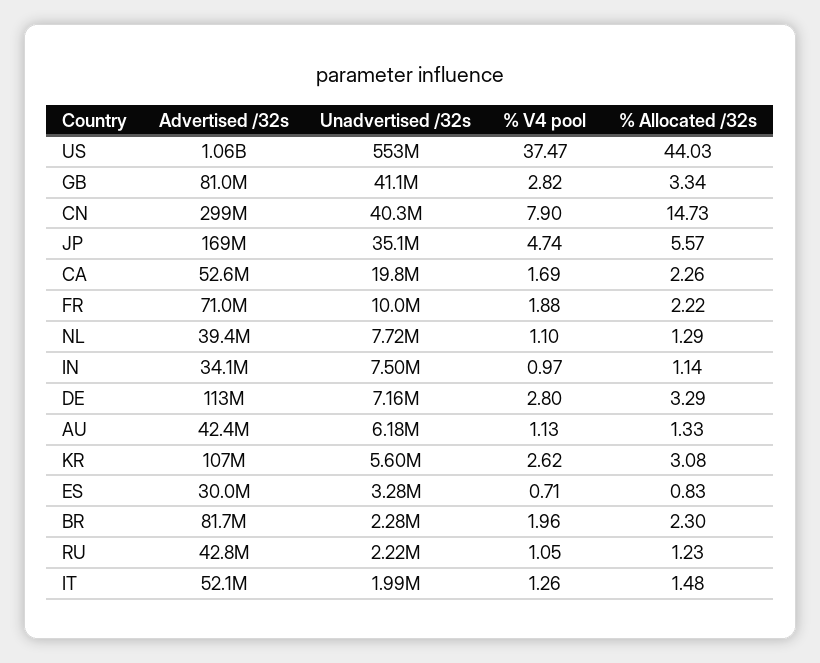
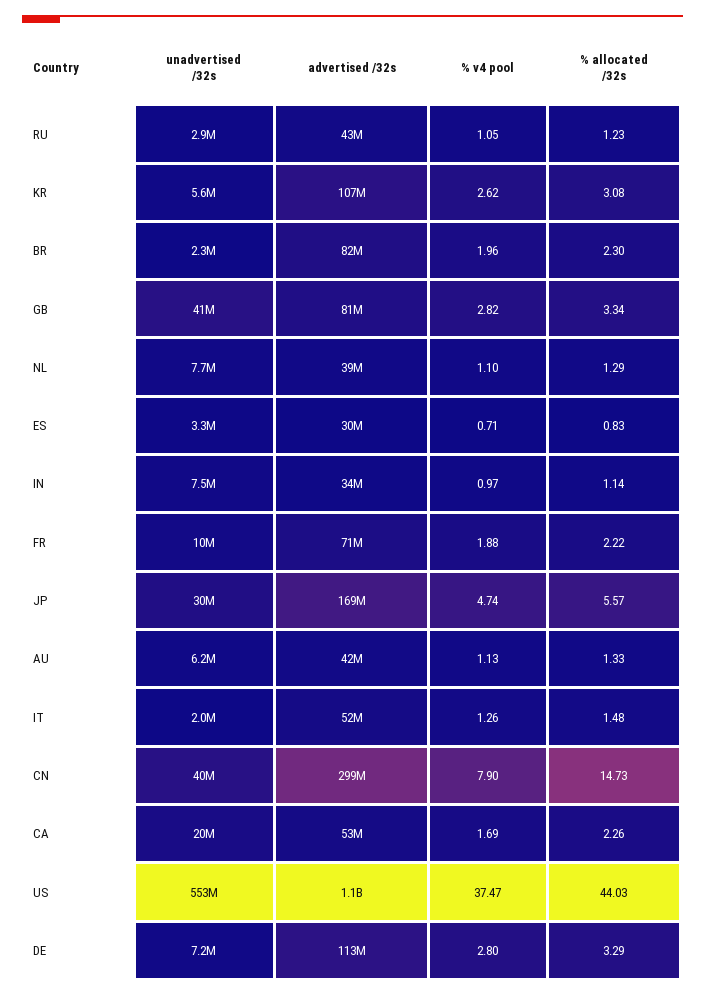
  {
    "Advertised /32s": {
      "US": 1060000000,
      "GB": 81000000,
      "CN": 299000000,
      "JP": 169000000,
      "CA": 52600000,
      "FR": 71000000,
      "NL": 39400000,
      "IN": 34100000,
      "DE": 113000000,
      "AU": 42400000,
      "KR": 107000000,
      "ES": 30000000,
      "BR": 81700000,
      "RU": 42800000,
      "IT": 52100000
    },
    "Unadvertised /32s": {
      "US": 553000000,
      "GB": 41100000,
      "CN": 40300000,
-     "JP": 35100000,
+     "JP": 30000000,
      "CA": 19800000,
      "FR": 10000000,
      "NL": 7720000,
      "IN": 7500000,
      "DE": 7160000,
      "AU": 6180000,
      "KR": 5600000,
      "ES": 3280000,
      "BR": 2280000,
-     "RU": 2220000,
+     "RU": 2900000,
      "IT": 1990000
    },
    "% V4 pool": {
      "US": 37.47,
      "GB": 2.82,
      "CN": 7.9,
      "JP": 4.74,
      "CA": 1.69,
      "FR": 1.88,
      "NL": 1.1,
      "IN": 0.97,
      "DE": 2.8,
      "AU": 1.13,
      "KR": 2.62,
      "ES": 0.71,
      "BR": 1.96,
      "RU": 1.05,
      "IT": 1.26
    },
    "% Allocated /32s": {
      "US": 44.03,
      "GB": 3.34,
      "CN": 14.73,
      "JP": 5.57,
      "CA": 2.26,
      "FR": 2.22,
      "NL": 1.29,
      "IN": 1.14,
      "DE": 3.29,
      "AU": 1.33,
      "KR": 3.08,
      "ES": 0.83,
      "BR": 2.3,
      "RU": 1.23,
      "IT": 1.48
    }
  }

